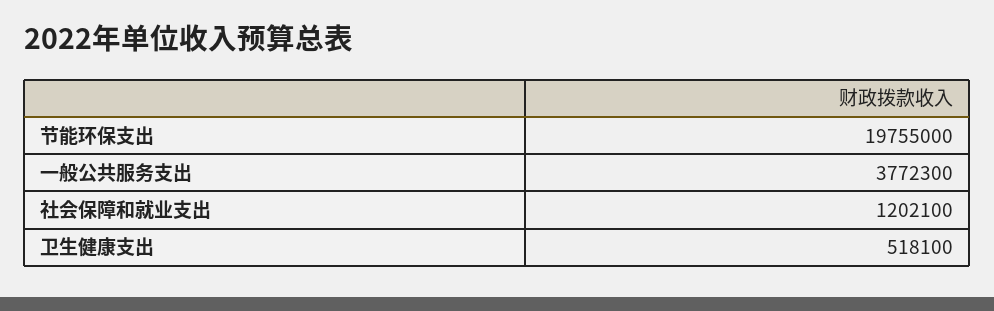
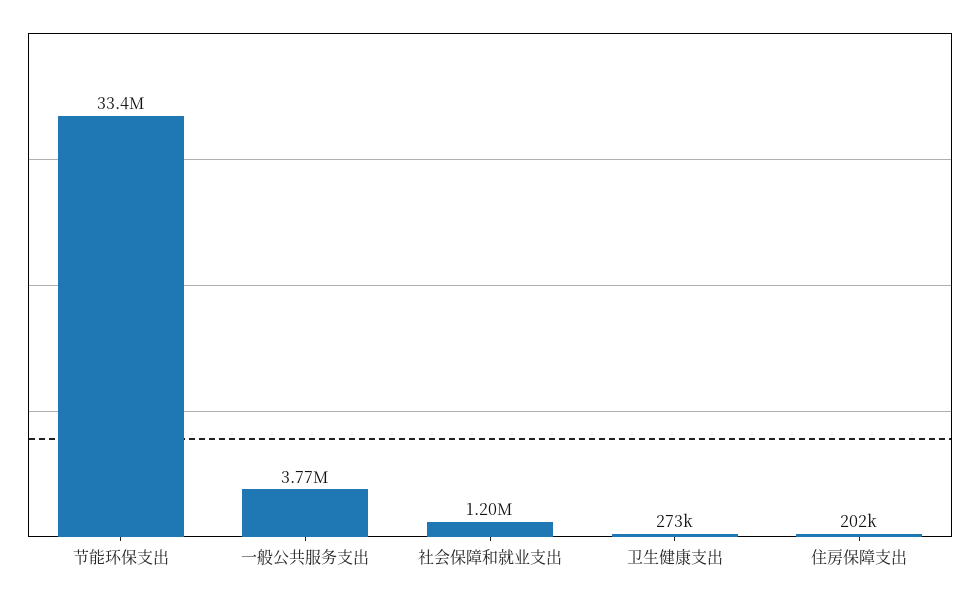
  {
-   "节能环保支出": 19755000,
+   "节能环保支出": 33400000,
    "一般公共服务支出": 3772300,
    "社会保障和就业支出": 1202100,
-   "卫生健康支出": 518100
+   "卫生健康支出": 273000,
+   "住房保障支出": 202000
  }

